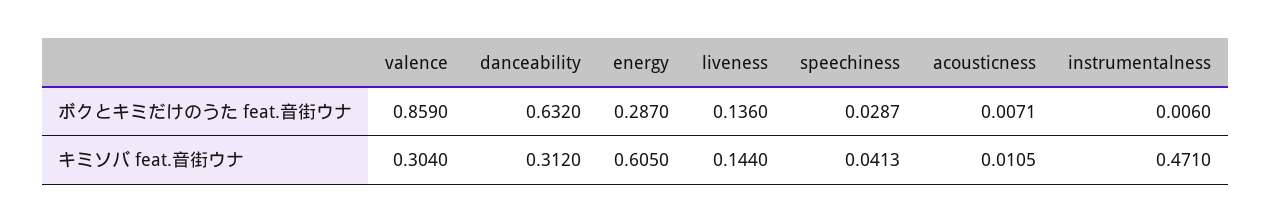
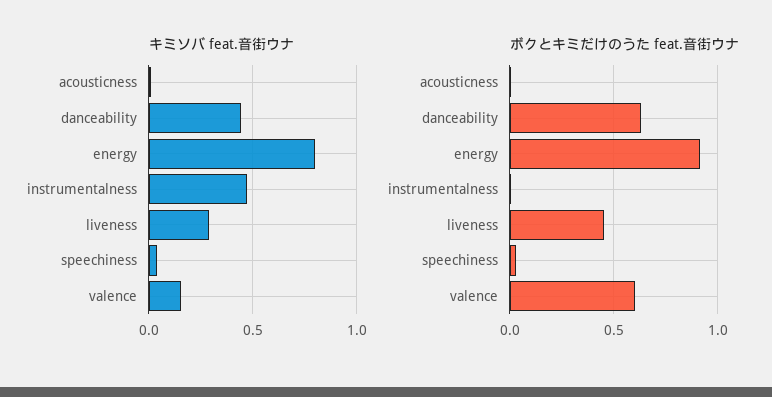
  {
    "ボクとキミだけのうた feat.音街ウナ": {
-     "valence": 0.859,
+     "valence": 0.6,
      "danceability": 0.632,
-     "energy": 0.287,
+     "energy": 0.9,
-     "liveness": 0.136,
+     "liveness": 0.45,
      "speechiness": 0.0287,
      "acousticness": 0.0071,
      "instrumentalness": 0.006
    },
    "キミソバ feat.音街ウナ": {
-     "valence": 0.304,
+     "valence": 0.15,
-     "danceability": 0.312,
+     "danceability": 0.45,
-     "energy": 0.605,
+     "energy": 0.8,
-     "liveness": 0.144,
+     "liveness": 0.3,
      "speechiness": 0.0413,
      "acousticness": 0.0105,
      "instrumentalness": 0.471
    }
  }

